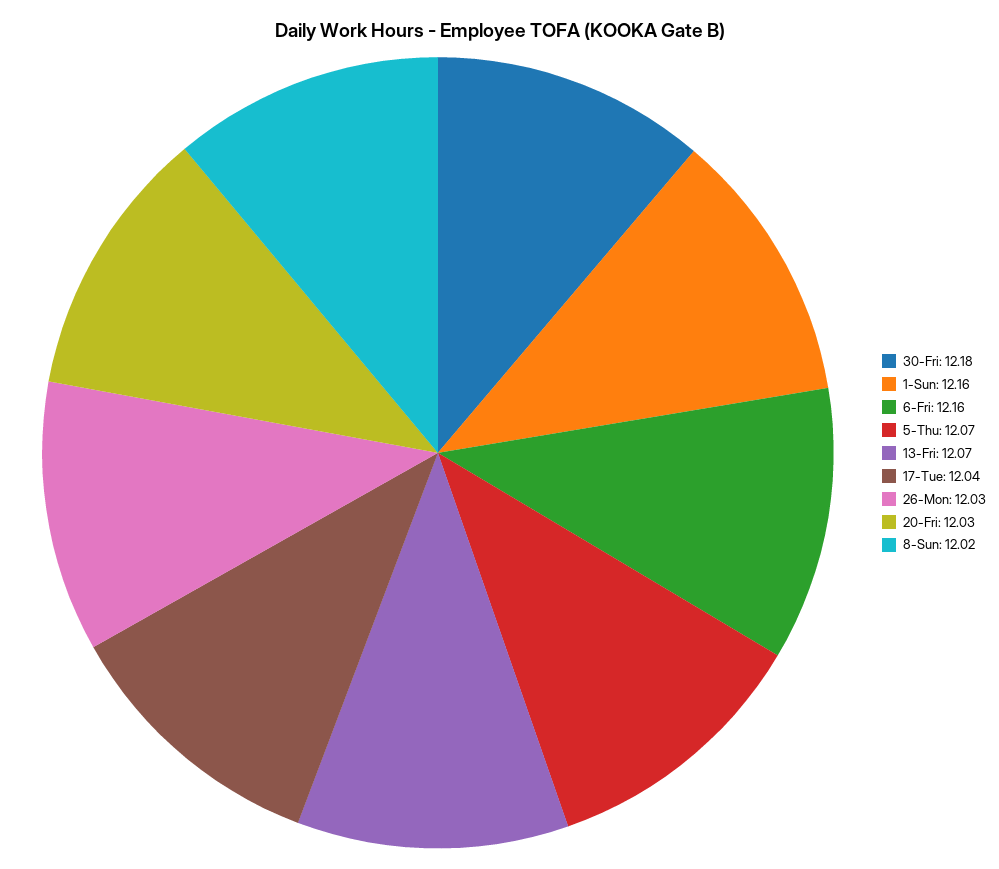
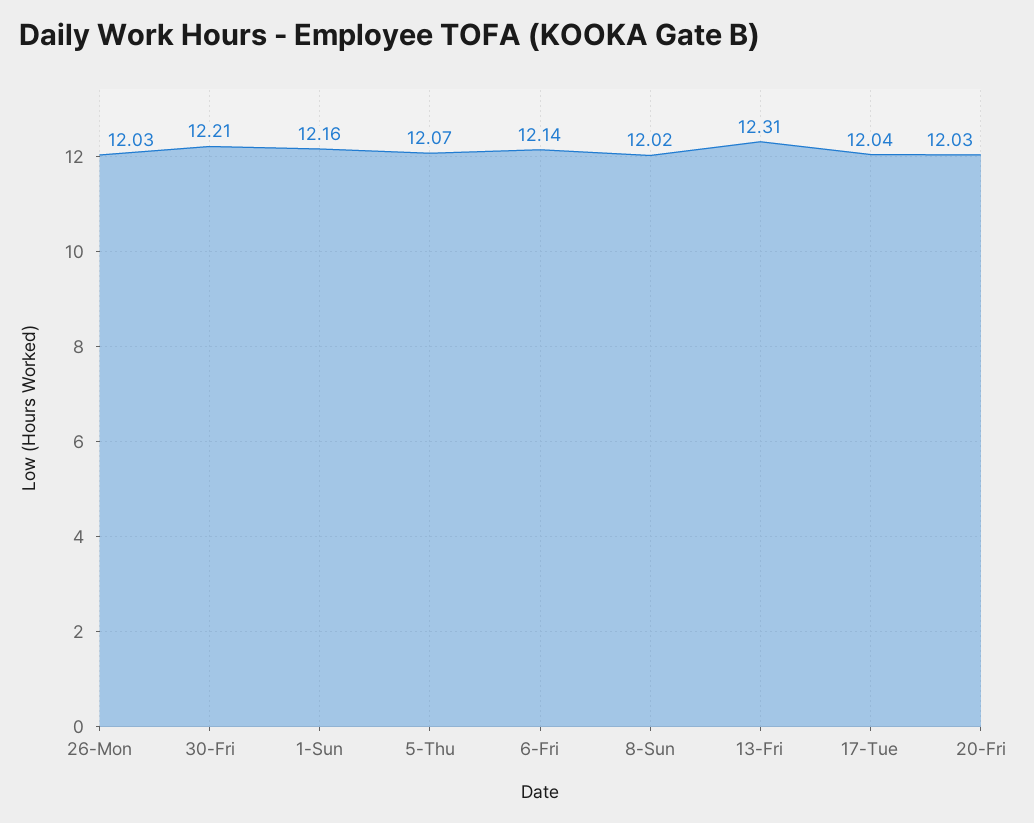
  {
-   "30-Fri": 12.18,
+   "30-Fri": 12.21,
    "1-Sun": 12.16,
-   "6-Fri": 12.16,
+   "6-Fri": 12.14,
    "5-Thu": 12.07,
-   "13-Fri": 12.07,
+   "13-Fri": 12.31,
    "17-Tue": 12.04,
    "26-Mon": 12.03,
    "20-Fri": 12.03,
    "8-Sun": 12.02
  }

